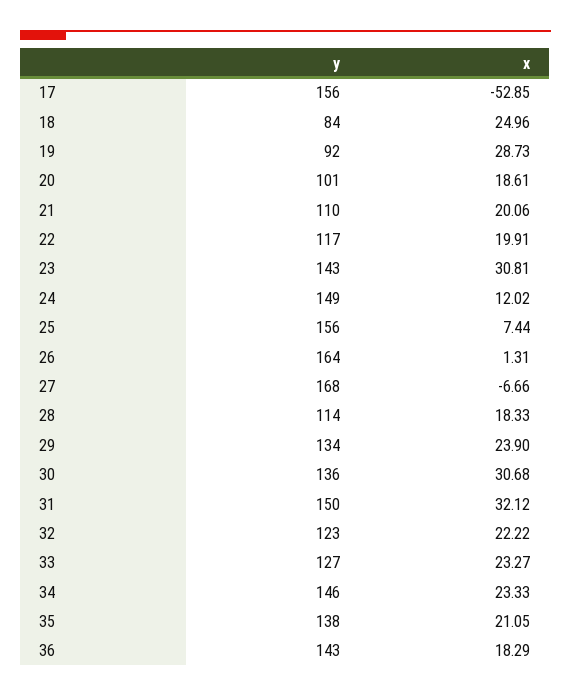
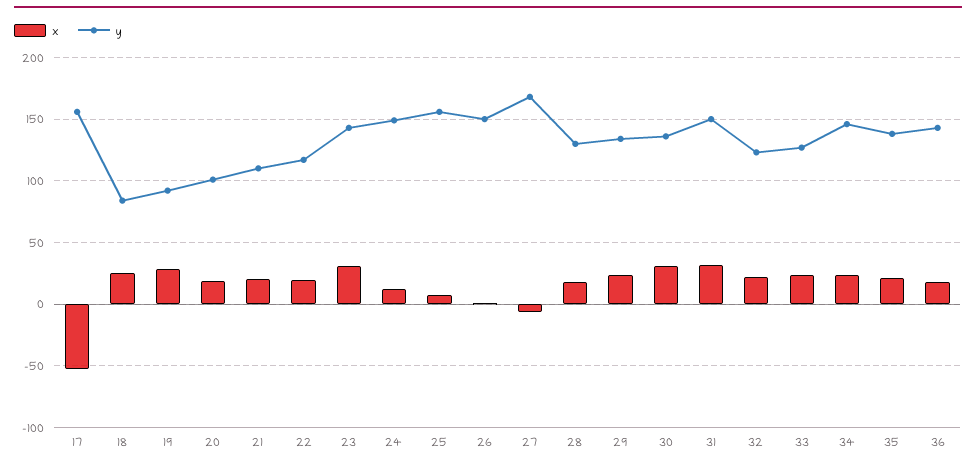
  {
    "y": {
      "17": 156,
      "18": 84,
      "19": 92,
      "20": 101,
      "21": 110,
      "22": 117,
      "23": 143,
      "24": 149,
      "25": 156,
-     "26": 164,
+     "26": 150,
      "27": 168,
-     "28": 114,
+     "28": 130,
      "29": 134,
      "30": 136,
      "31": 150,
      "32": 123,
      "33": 127,
      "34": 146,
      "35": 138,
      "36": 143
    },
    "x": {
      "17": -52.85,
      "18": 24.96,
      "19": 28.73,
      "20": 18.61,
      "21": 20.06,
      "22": 19.91,
      "23": 30.81,
      "24": 12.02,
      "25": 7.44,
      "26": 1.31,
      "27": -6.66,
      "28": 18.33,
      "29": 23.9,
      "30": 30.68,
      "31": 32.12,
      "32": 22.22,
      "33": 23.27,
      "34": 23.33,
      "35": 21.05,
      "36": 18.29
    }
  }

